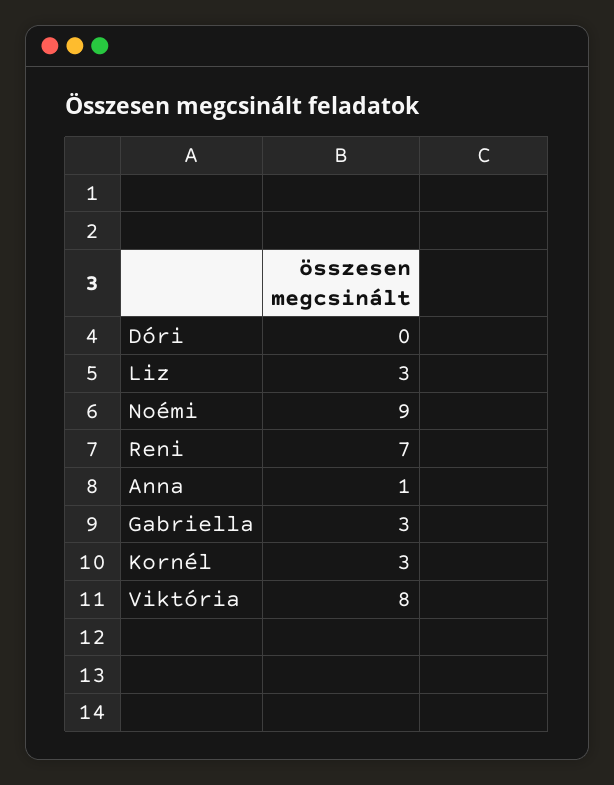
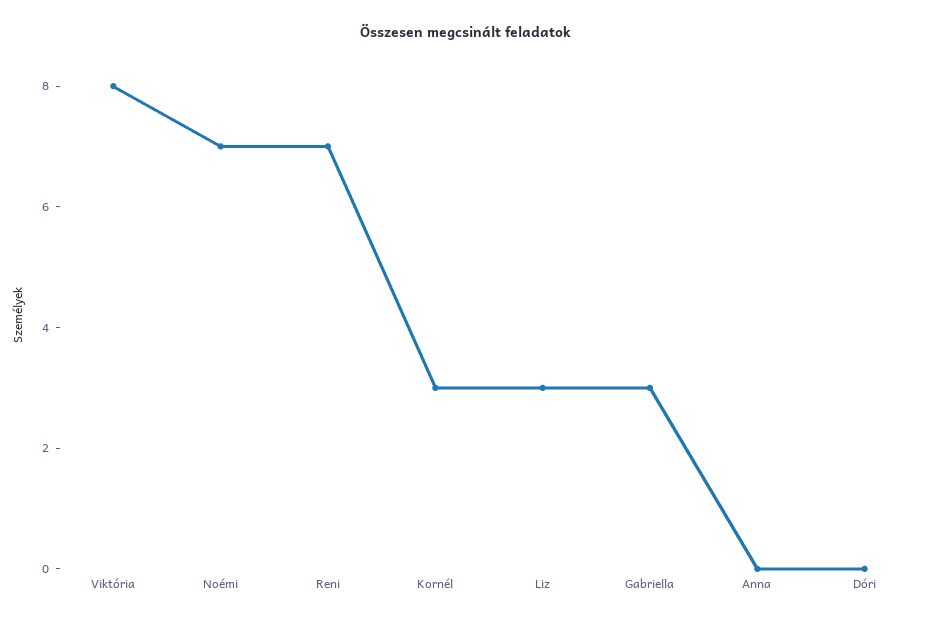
  {
    "Dóri": 0,
    "Liz": 3,
-   "Noémi": 9,
+   "Noémi": 7,
    "Reni": 7,
-   "Anna": 1,
+   "Anna": 0,
    "Gabriella": 3,
    "Kornél": 3,
    "Viktória": 8
  }

